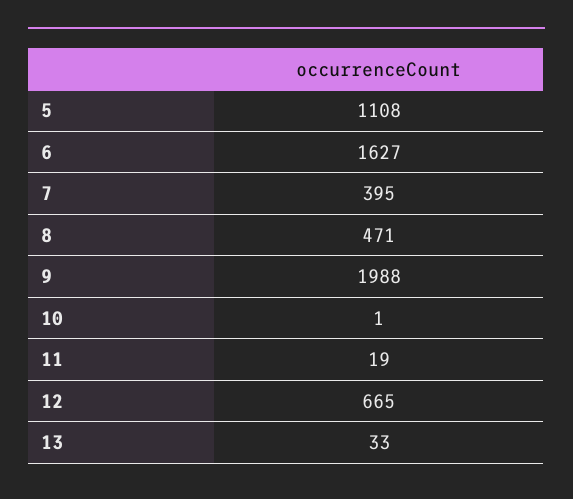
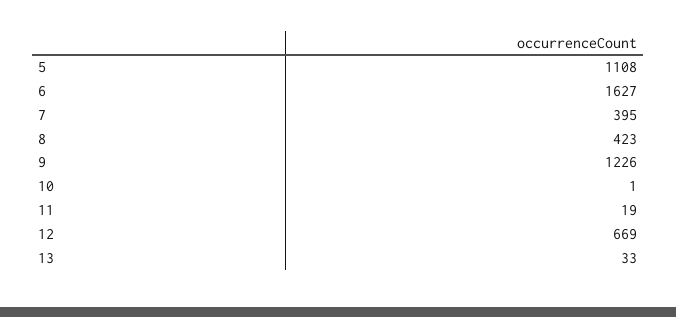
  {
    "5": 1108,
    "6": 1627,
    "7": 395,
-   "8": 471,
+   "8": 423,
-   "9": 1988,
+   "9": 1226,
    "10": 1,
    "11": 19,
-   "12": 665,
+   "12": 669,
    "13": 33
  }

